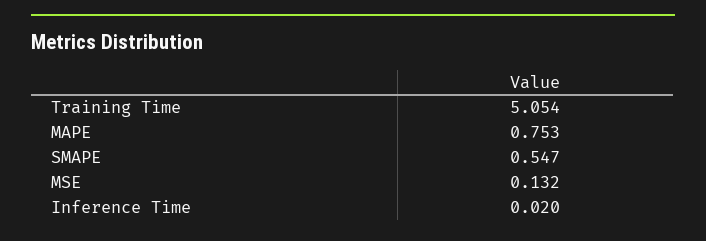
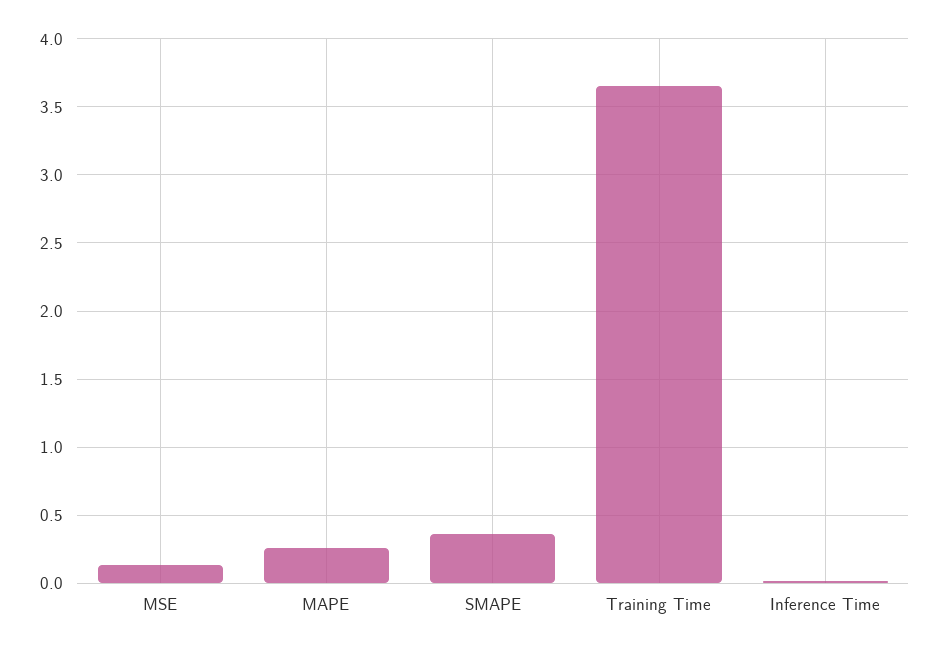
  {
-   "Training Time": 5.054,
+   "Training Time": 3.65,
-   "MAPE": 0.753,
+   "MAPE": 0.25,
-   "SMAPE": 0.547,
+   "SMAPE": 0.35,
    "MSE": 0.132,
    "Inference Time": 0.02
  }

